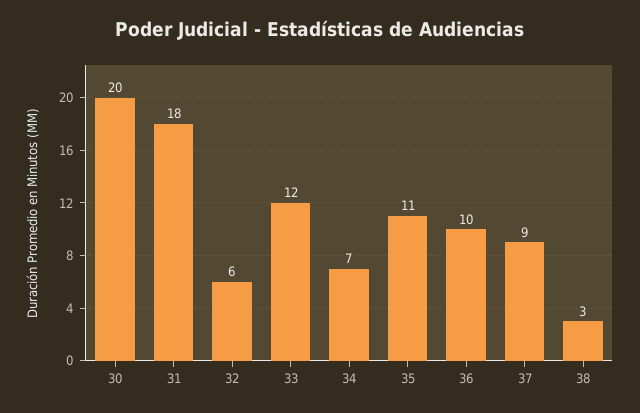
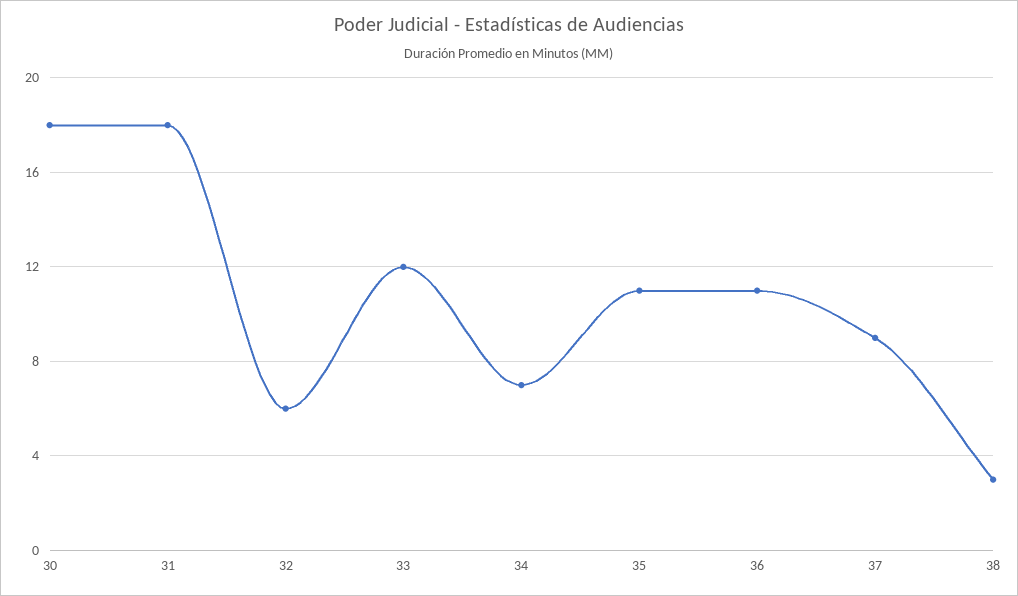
  {
-   "30": 20,
+   "30": 18,
    "31": 18,
    "32": 6,
    "33": 12,
    "34": 7,
    "35": 11,
-   "36": 10,
+   "36": 11,
    "37": 9,
    "38": 3
  }

